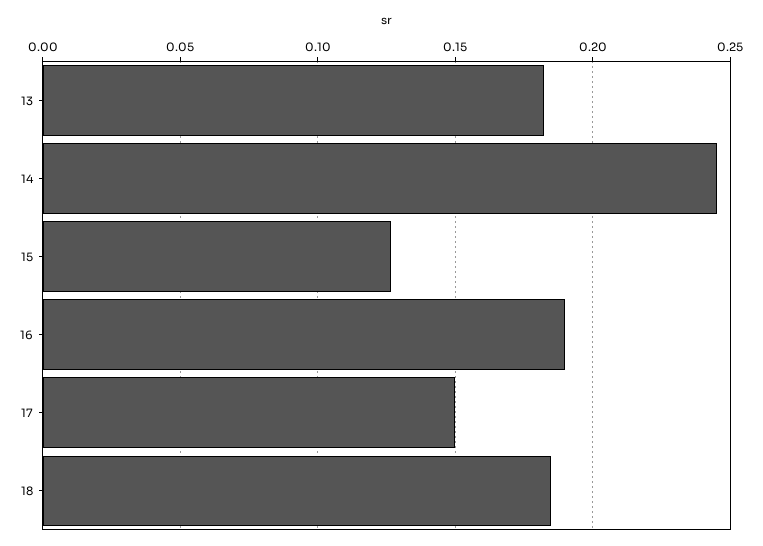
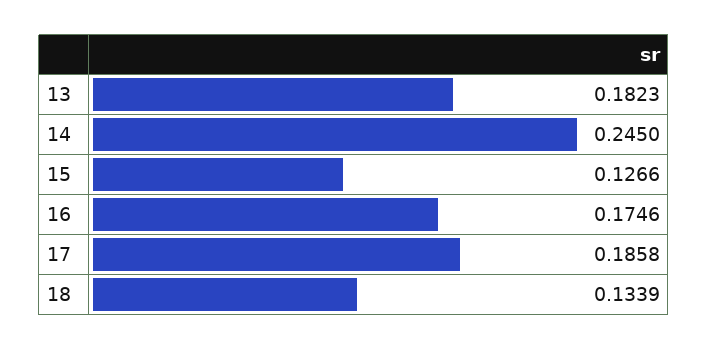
  {
    "13": 0.1823,
    "14": 0.245,
    "15": 0.1266,
-   "16": 0.19,
+   "16": 0.1746,
-   "17": 0.15,
+   "17": 0.1858,
-   "18": 0.185
+   "18": 0.1339
  }

